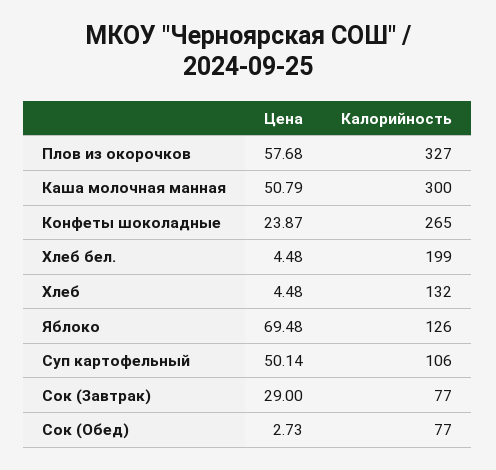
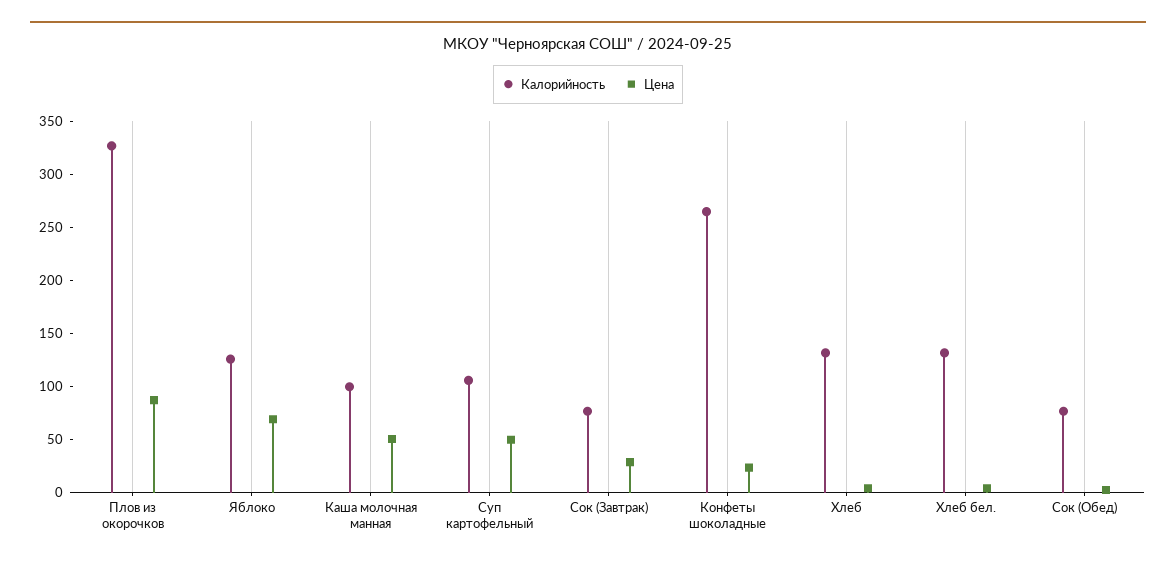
  {
    "Цена": {
-     "Плов из окорочков": 57.68,
+     "Плов из окорочков": 90,
      "Каша молочная манная": 50.79,
      "Конфеты шоколадные": 23.87,
      "Хлеб бел.": 4.48,
      "Хлеб": 4.48,
      "Яблоко": 69.48,
      "Суп картофельный": 50.14,
      "Сок (Завтрак)": 29,
      "Сок (Обед)": 2.73
    },
    "Калорийность": {
      "Плов из окорочков": 327,
-     "Каша молочная манная": 300,
+     "Каша молочная манная": 100,
      "Конфеты шоколадные": 265,
-     "Хлеб бел.": 199,
+     "Хлеб бел.": 130,
      "Хлеб": 132,
      "Яблоко": 126,
      "Суп картофельный": 106,
      "Сок (Завтрак)": 77,
      "Сок (Обед)": 77
    }
  }

